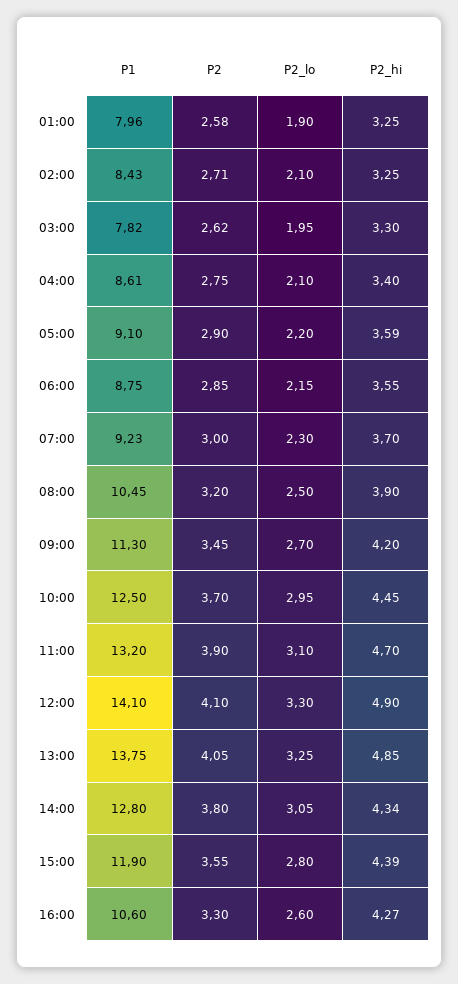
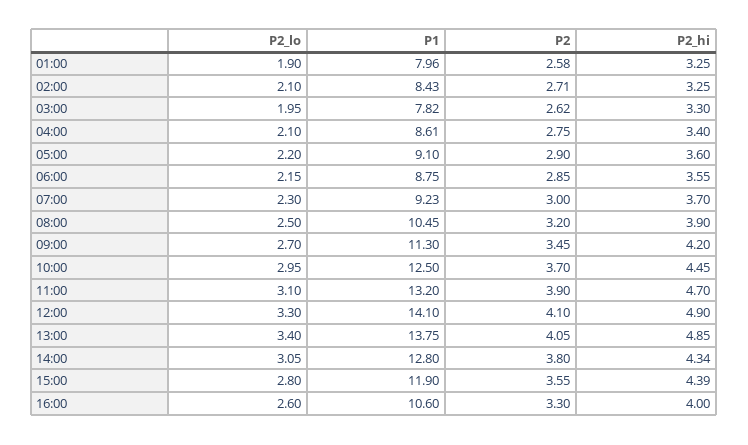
  {
    "P1": {
      "01:00": 7.96,
      "02:00": 8.43,
      "03:00": 7.82,
      "04:00": 8.61,
      "05:00": 9.1,
      "06:00": 8.75,
      "07:00": 9.23,
      "08:00": 10.45,
      "09:00": 11.3,
      "10:00": 12.5,
      "11:00": 13.2,
      "12:00": 14.1,
      "13:00": 13.75,
      "14:00": 12.8,
      "15:00": 11.9,
      "16:00": 10.6
    },
    "P2": {
      "01:00": 2.58,
      "02:00": 2.71,
      "03:00": 2.62,
      "04:00": 2.75,
      "05:00": 2.9,
      "06:00": 2.85,
      "07:00": 3,
      "08:00": 3.2,
      "09:00": 3.45,
      "10:00": 3.7,
      "11:00": 3.9,
      "12:00": 4.1,
      "13:00": 4.05,
      "14:00": 3.8,
      "15:00": 3.55,
      "16:00": 3.3
    },
    "P2_lo": {
      "01:00": 1.9,
      "02:00": 2.1,
      "03:00": 1.95,
      "04:00": 2.1,
      "05:00": 2.2,
      "06:00": 2.15,
      "07:00": 2.3,
      "08:00": 2.5,
      "09:00": 2.7,
      "10:00": 2.95,
      "11:00": 3.1,
      "12:00": 3.3,
-     "13:00": 3.25,
+     "13:00": 3.4,
      "14:00": 3.05,
      "15:00": 2.8,
      "16:00": 2.6
    },
    "P2_hi": {
      "01:00": 3.25,
      "02:00": 3.25,
      "03:00": 3.3,
      "04:00": 3.4,
-     "05:00": 3.59,
+     "05:00": 3.6,
      "06:00": 3.55,
      "07:00": 3.7,
      "08:00": 3.9,
      "09:00": 4.2,
      "10:00": 4.45,
      "11:00": 4.7,
      "12:00": 4.9,
      "13:00": 4.85,
      "14:00": 4.34,
      "15:00": 4.39,
-     "16:00": 4.27
+     "16:00": 4
    }
  }

